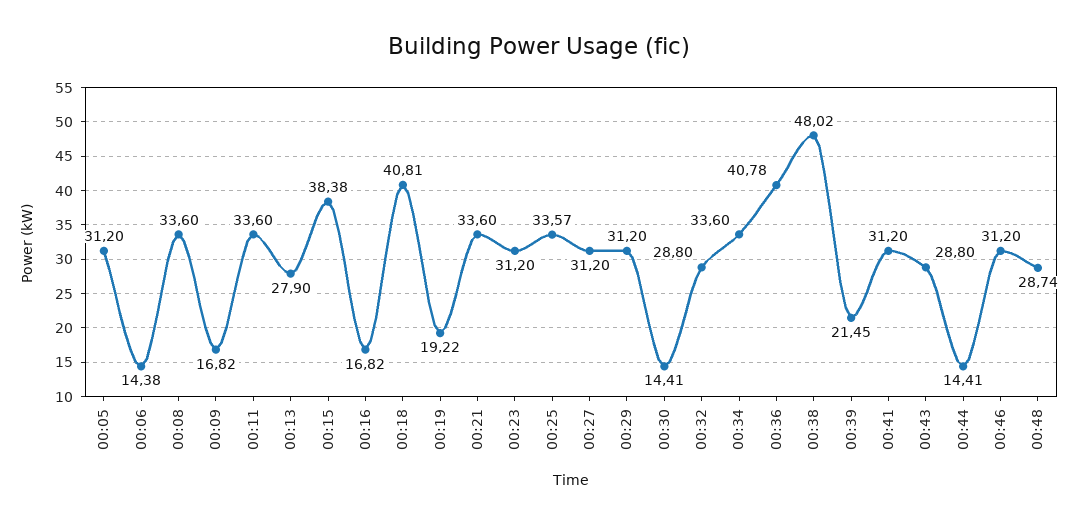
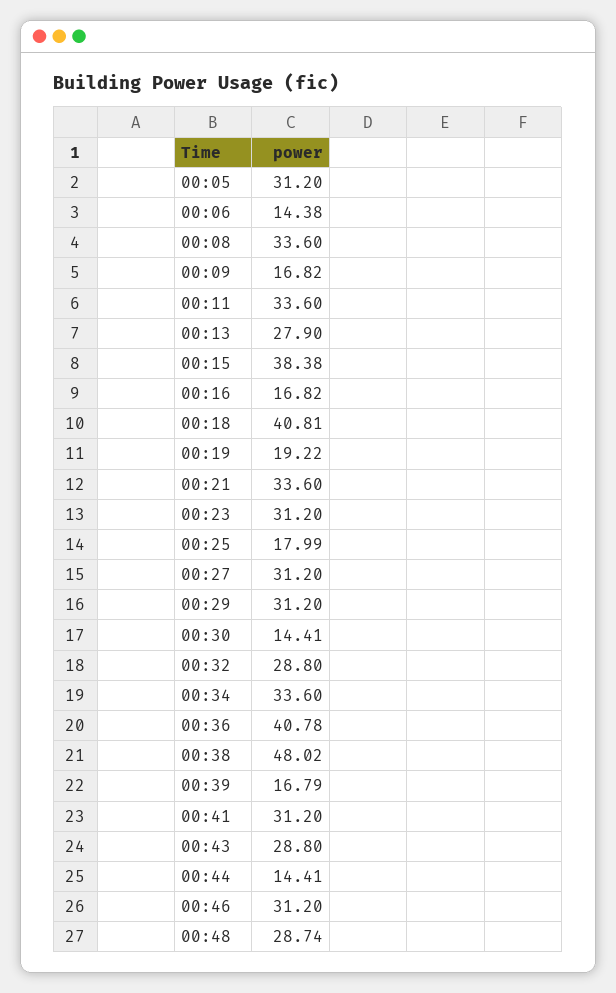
  {
    "00:05": 31.2,
    "00:06": 14.38,
    "00:08": 33.6,
    "00:09": 16.82,
    "00:11": 33.6,
    "00:13": 27.9,
    "00:15": 38.38,
    "00:16": 16.82,
    "00:18": 40.81,
    "00:19": 19.22,
    "00:21": 33.6,
    "00:23": 31.2,
-   "00:25": 33.57,
+   "00:25": 17.99,
    "00:27": 31.2,
    "00:29": 31.2,
    "00:30": 14.41,
    "00:32": 28.8,
    "00:34": 33.6,
    "00:36": 40.78,
    "00:38": 48.02,
-   "00:39": 21.45,
+   "00:39": 16.79,
    "00:41": 31.2,
    "00:43": 28.8,
    "00:44": 14.41,
    "00:46": 31.2,
    "00:48": 28.74
  }

